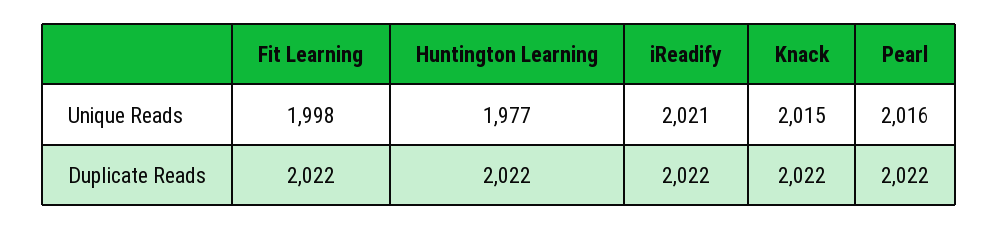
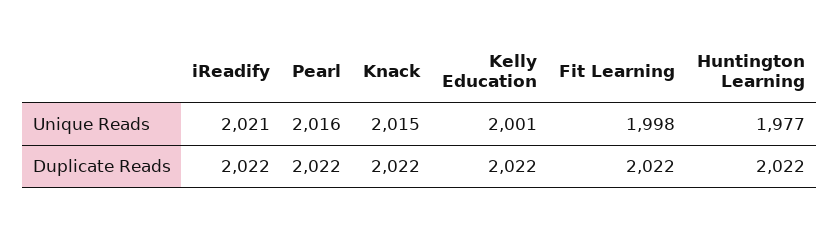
  {
    "Fit Learning": {
      "Unique Reads": 1998,
      "Duplicate Reads": 2022
    },
    "Huntington Learning": {
      "Unique Reads": 1977,
      "Duplicate Reads": 2022
    },
    "iReadify": {
      "Unique Reads": 2021,
      "Duplicate Reads": 2022
    },
    "Knack": {
      "Unique Reads": 2015,
      "Duplicate Reads": 2022
    },
    "Pearl": {
      "Unique Reads": 2016,
      "Duplicate Reads": 2022
-   }
+   },
+   "Kelly Education": {
+     "Unique Reads": 2001,
+     "Duplicate Reads": 2022
+   }
  }

